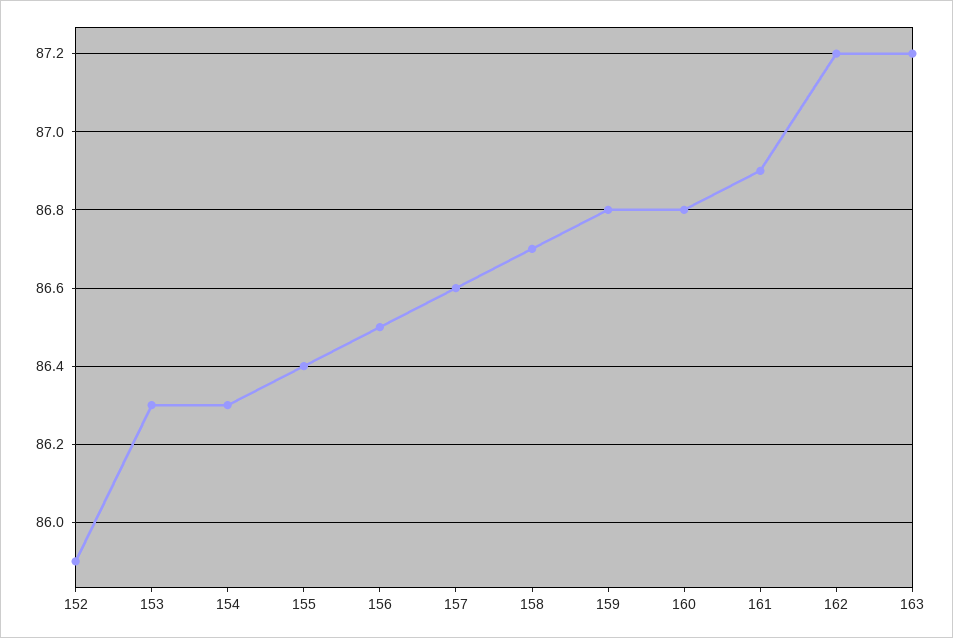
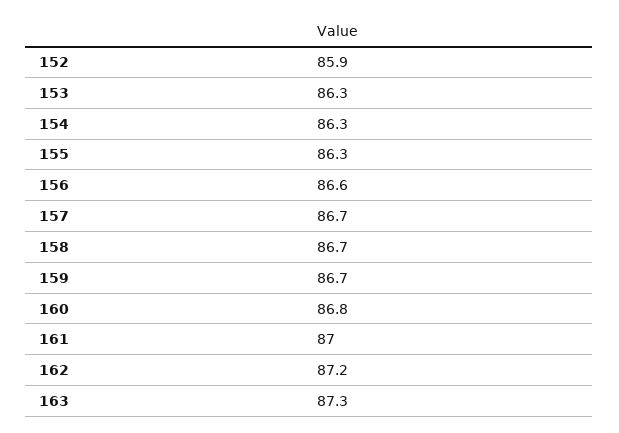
  {
    "152": 85.9,
    "153": 86.3,
    "154": 86.3,
-   "155": 86.4,
+   "155": 86.3,
-   "156": 86.5,
+   "156": 86.6,
-   "157": 86.6,
+   "157": 86.7,
    "158": 86.7,
-   "159": 86.8,
+   "159": 86.7,
    "160": 86.8,
-   "161": 86.9,
+   "161": 87,
    "162": 87.2,
-   "163": 87.2
+   "163": 87.3
  }

